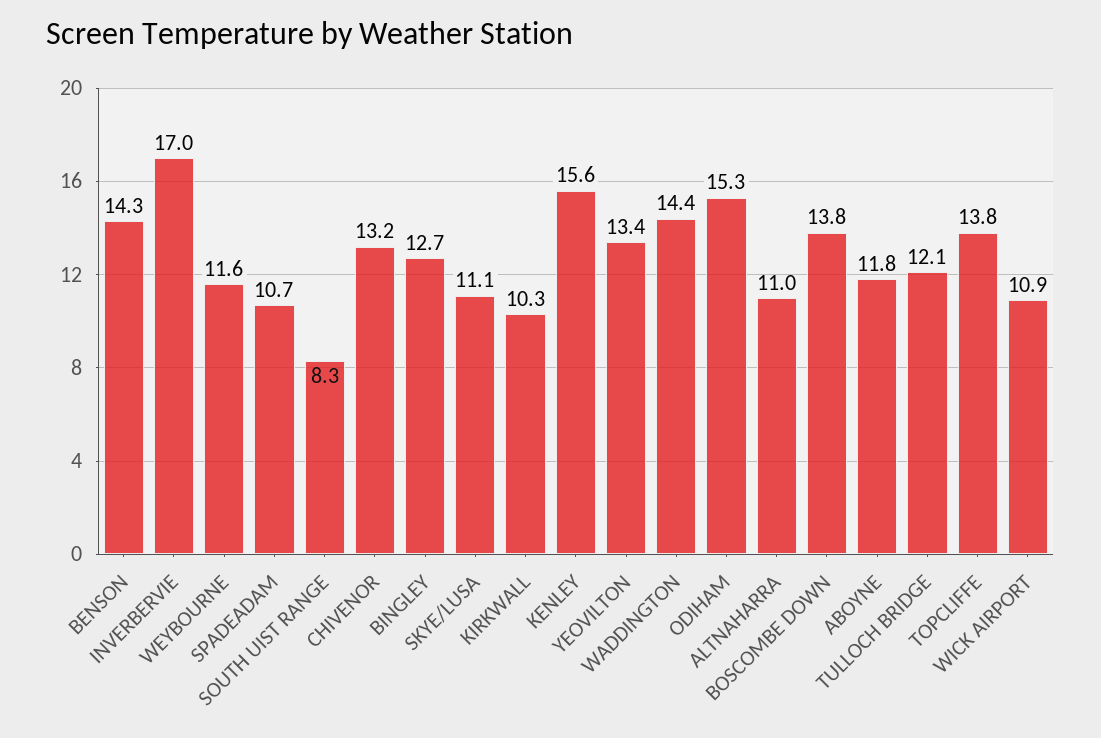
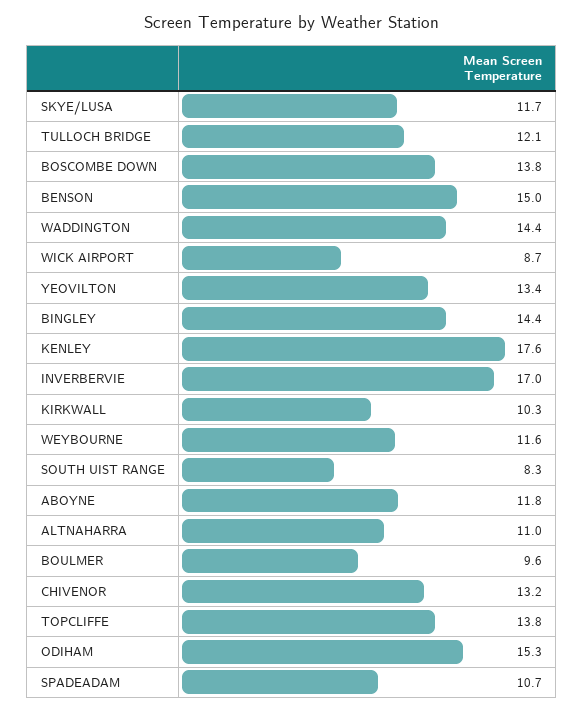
  {
-   "BENSON": 14.3,
+   "BENSON": 15,
    "INVERBERVIE": 17,
    "WEYBOURNE": 11.6,
    "SPADEADAM": 10.7,
    "SOUTH UIST RANGE": 8.3,
    "CHIVENOR": 13.2,
-   "BINGLEY": 12.7,
+   "BINGLEY": 14.4,
-   "SKYE/LUSA": 11.1,
+   "SKYE/LUSA": 11.7,
    "KIRKWALL": 10.3,
-   "KENLEY": 15.6,
+   "KENLEY": 17.6,
    "YEOVILTON": 13.4,
    "WADDINGTON": 14.4,
    "ODIHAM": 15.3,
    "ALTNAHARRA": 11,
    "BOSCOMBE DOWN": 13.8,
    "ABOYNE": 11.8,
    "TULLOCH BRIDGE": 12.1,
    "TOPCLIFFE": 13.8,
-   "WICK AIRPORT": 10.9
+   "WICK AIRPORT": 8.7,
+   "BOULMER": 9.6
  }

